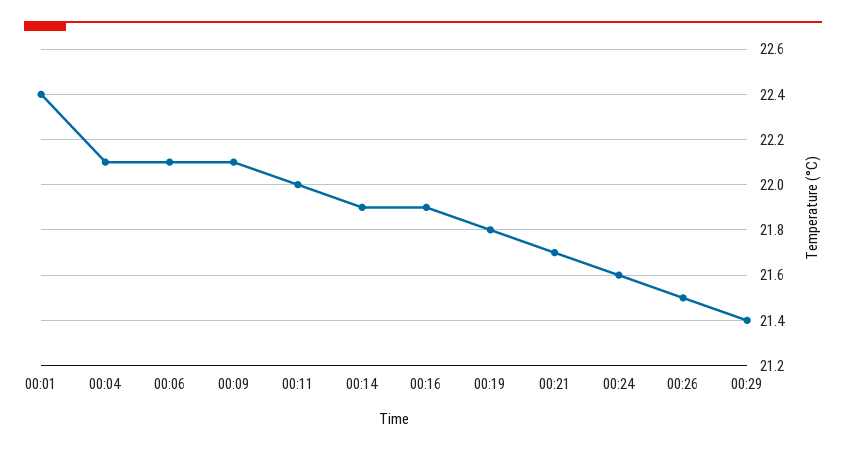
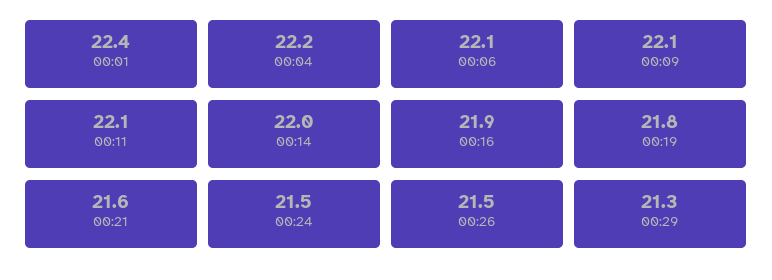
  {
    "00:01": 22.4,
-   "00:04": 22.1,
+   "00:04": 22.2,
    "00:06": 22.1,
    "00:09": 22.1,
-   "00:11": 22,
+   "00:11": 22.1,
-   "00:14": 21.9,
+   "00:14": 22,
    "00:16": 21.9,
    "00:19": 21.8,
-   "00:21": 21.7,
+   "00:21": 21.6,
-   "00:24": 21.6,
+   "00:24": 21.5,
    "00:26": 21.5,
-   "00:29": 21.4
+   "00:29": 21.3
  }

